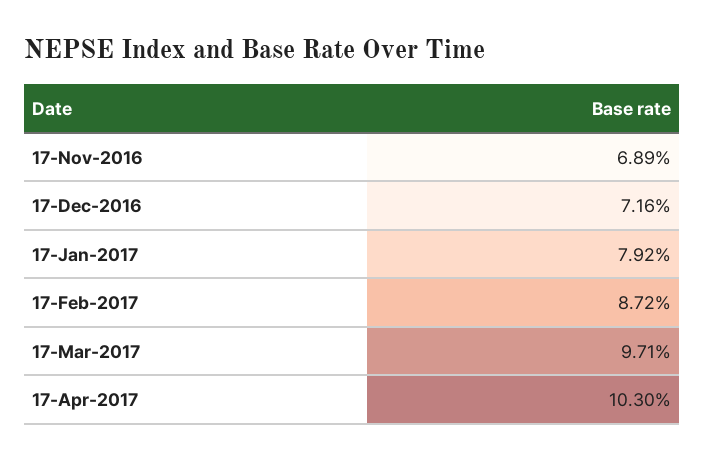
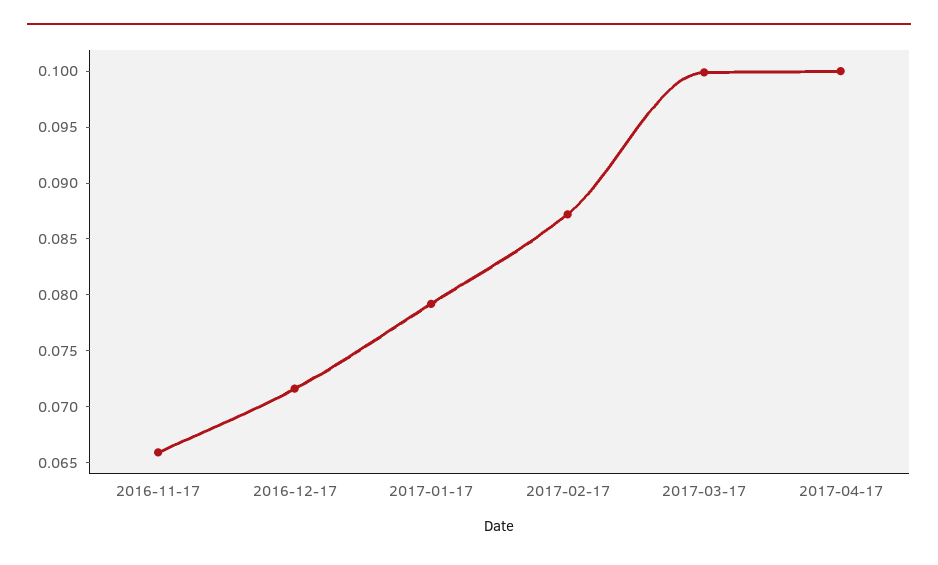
  {
-   "17-Nov-2016": 0.0689,
+   "17-Nov-2016": 0.066,
    "17-Dec-2016": 0.0716,
    "17-Jan-2017": 0.0792,
    "17-Feb-2017": 0.0872,
-   "17-Mar-2017": 0.0971,
+   "17-Mar-2017": 0.1,
-   "17-Apr-2017": 0.103
+   "17-Apr-2017": 0.1
  }

